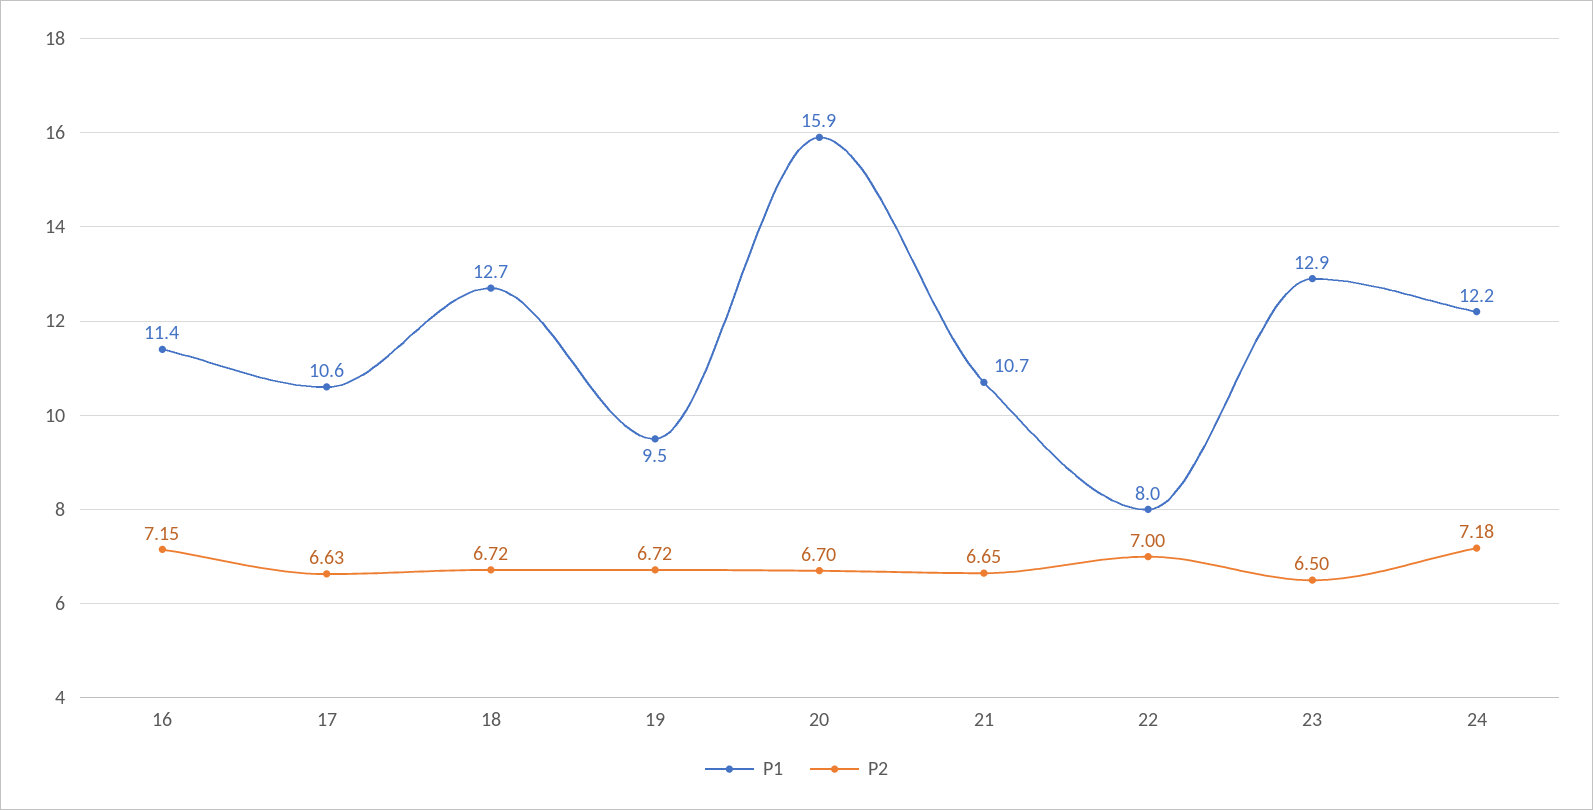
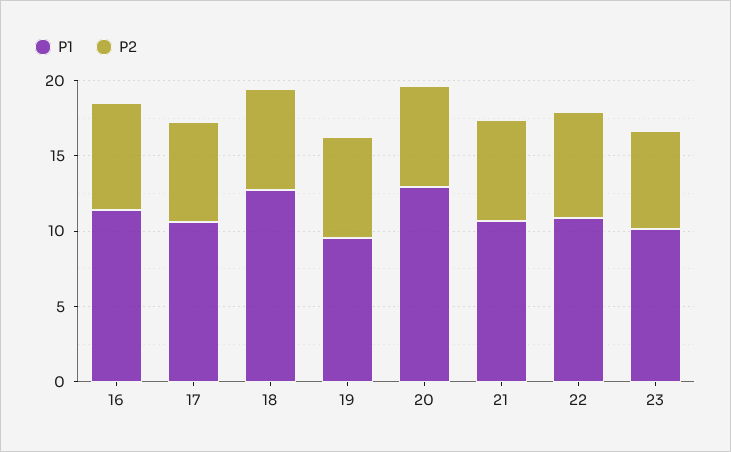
  {
    "P1": {
      "16": 11.4,
      "17": 10.6,
      "18": 12.7,
      "19": 9.5,
-     "20": 15.9,
+     "20": 13,
      "21": 10.7,
-     "22": 8,
+     "22": 11,
-     "23": 12.9,
+     "23": 10
-     "24": 12.2
    },
    "P2": {
      "16": 7.15,
      "17": 6.63,
      "18": 6.72,
      "19": 6.72,
      "20": 6.7,
      "21": 6.65,
      "22": 7,
-     "23": 6.5,
+     "23": 6.5
-     "24": 7.18
    }
  }

